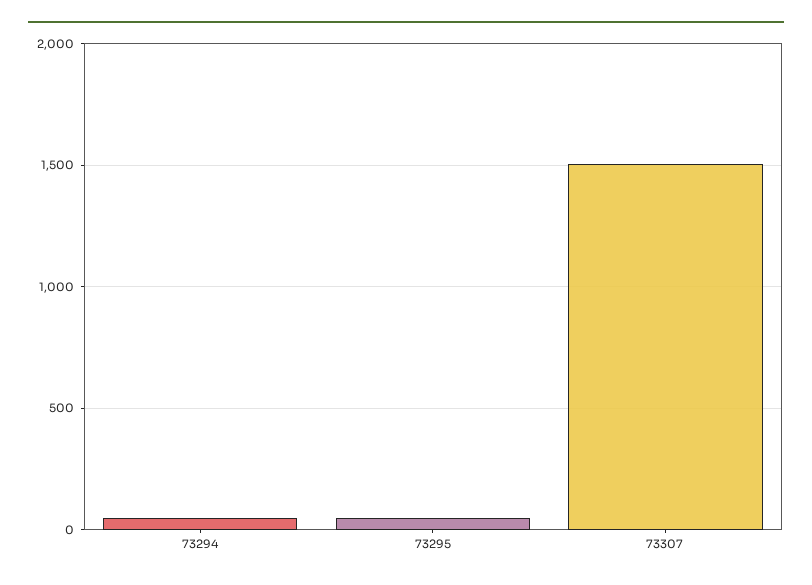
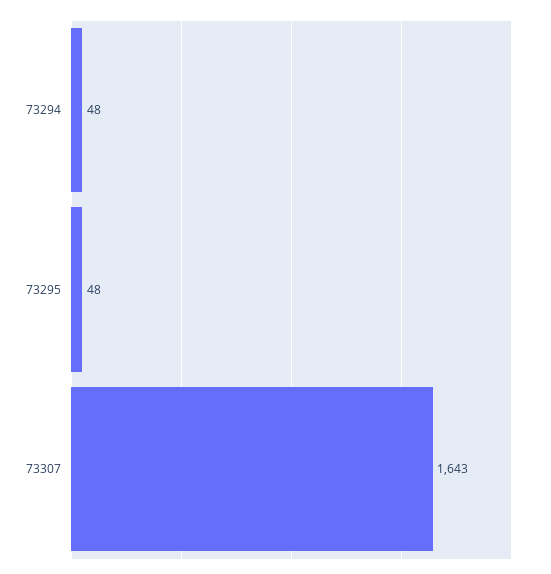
  {
    "73294": 48,
    "73295": 48,
-   "73307": 1500
+   "73307": 1643
  }

